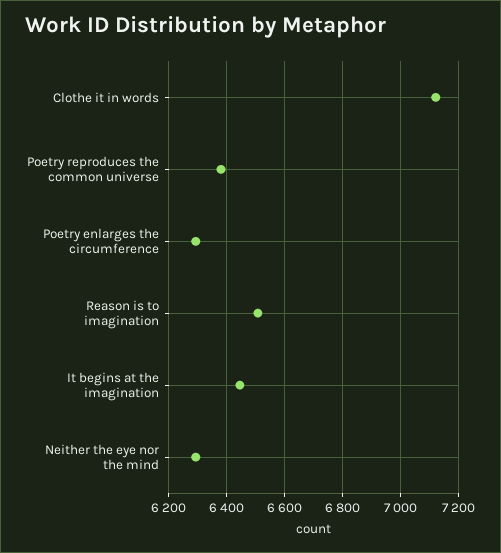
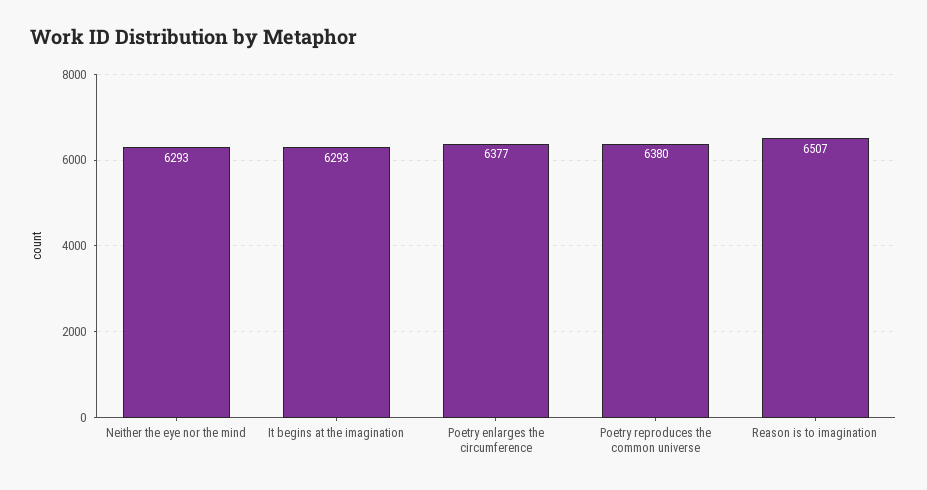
  {
-   "Clothe it in words": 7125,
    "Poetry reproduces the common universe": 6380,
-   "Poetry enlarges the circumference": 6300,
+   "Poetry enlarges the circumference": 6377,
    "Reason is to imagination": 6507,
-   "It begins at the imagination": 6450,
+   "It begins at the imagination": 6293,
    "Neither the eye nor the mind": 6293
  }

